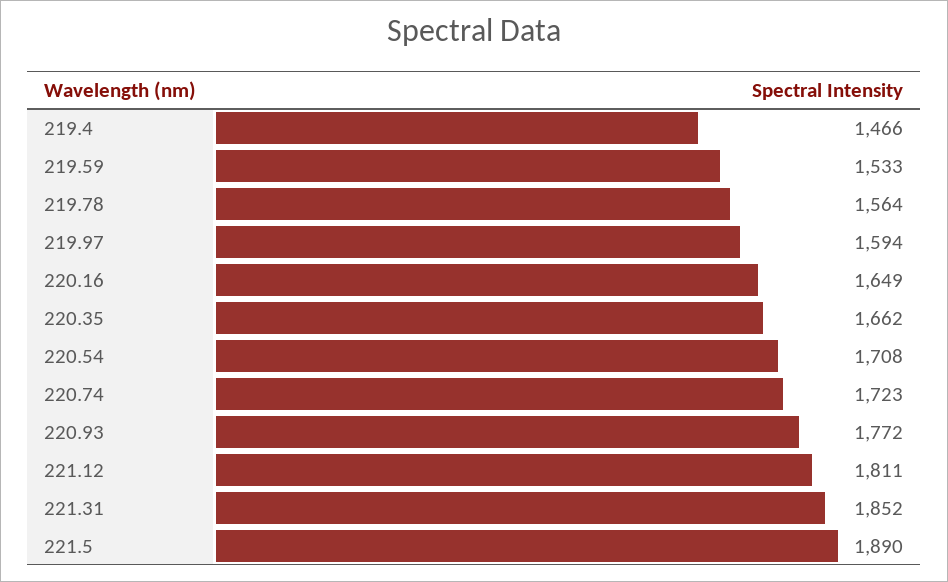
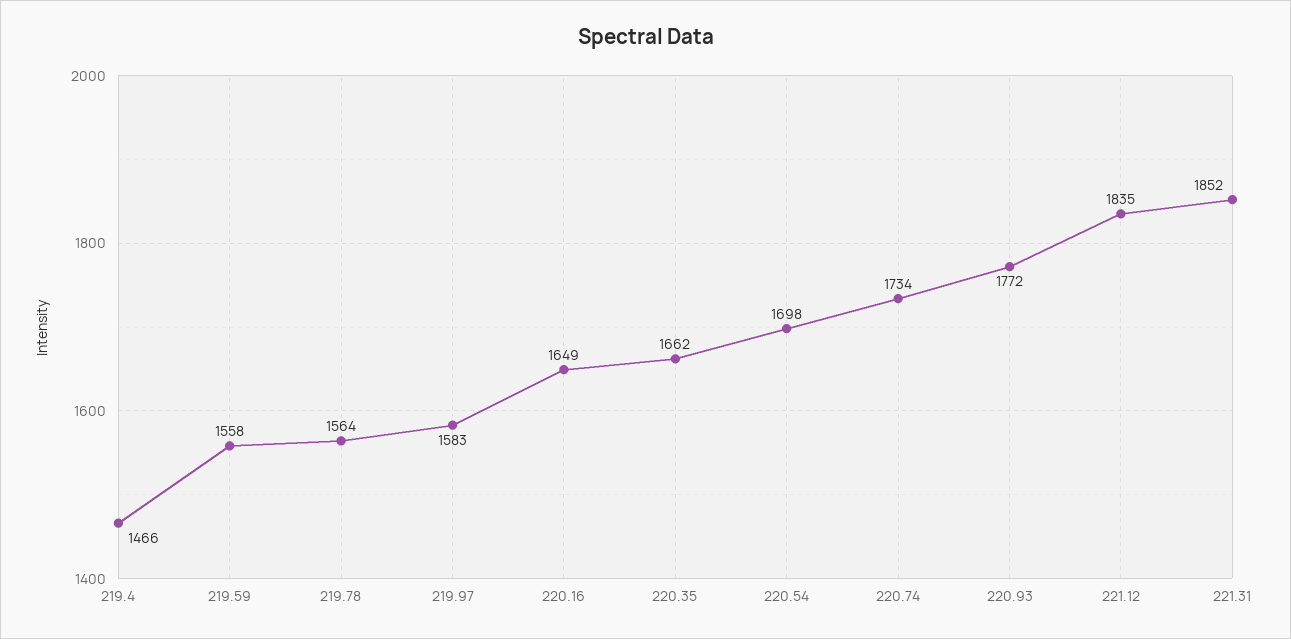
  {
    "219.4": 1466,
-   "219.59": 1533,
+   "219.59": 1558,
    "219.78": 1564,
-   "219.97": 1594,
+   "219.97": 1583,
    "220.16": 1649,
    "220.35": 1662,
-   "220.54": 1708,
+   "220.54": 1698,
-   "220.74": 1723,
+   "220.74": 1734,
    "220.93": 1772,
-   "221.12": 1811,
+   "221.12": 1835,
-   "221.31": 1852,
+   "221.31": 1852
-   "221.5": 1890
  }

